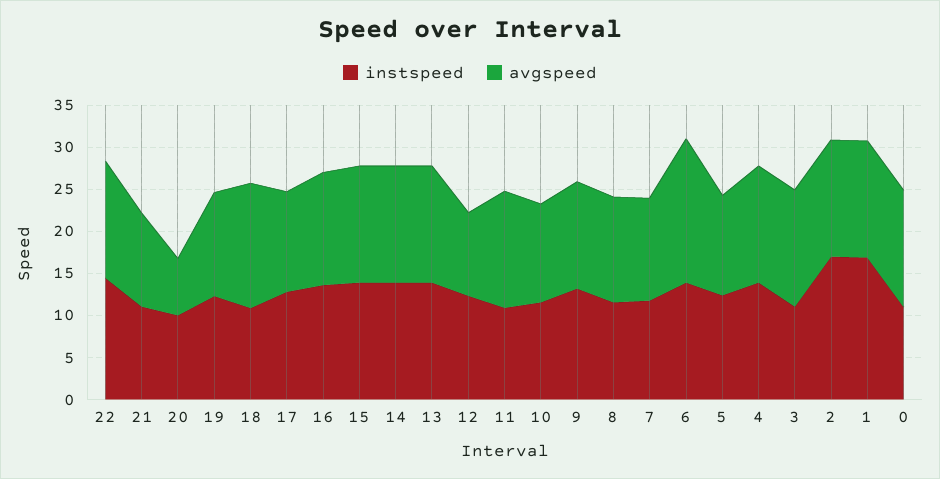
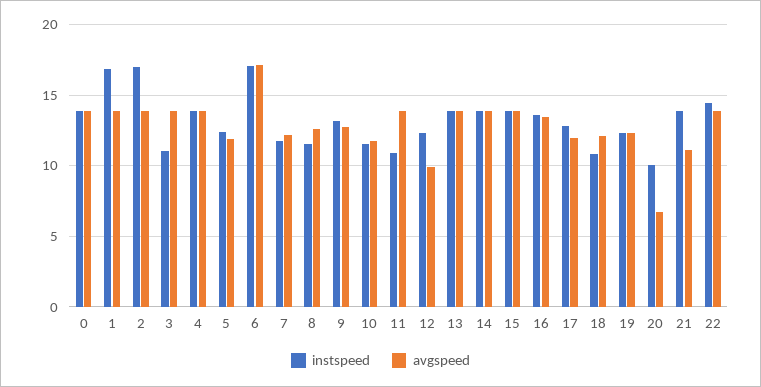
  {
    "instspeed": {
      "22": 14.5,
-     "21": 11,
+     "21": 14,
      "20": 10,
      "19": 12.5,
      "18": 11,
      "17": 13,
      "16": 13.5,
      "15": 14,
      "14": 14,
      "13": 14,
      "12": 12.5,
      "11": 11,
      "10": 11.5,
      "9": 13,
      "8": 11.5,
      "7": 12,
-     "6": 14,
+     "6": 17,
      "5": 12.5,
      "4": 14,
      "3": 11,
      "2": 17,
      "1": 17,
-     "0": 11
+     "0": 14
    },
    "avgspeed": {
      "22": 14,
      "21": 11,
      "20": 7,
      "19": 12.5,
-     "18": 15,
+     "18": 12,
      "17": 12,
      "16": 13.5,
      "15": 14,
      "14": 14,
      "13": 14,
      "12": 10,
      "11": 14,
      "10": 11.5,
      "9": 12.5,
      "8": 12.5,
      "7": 12,
      "6": 17,
      "5": 12,
      "4": 14,
      "3": 14,
      "2": 14,
      "1": 14,
      "0": 14
    }
  }

